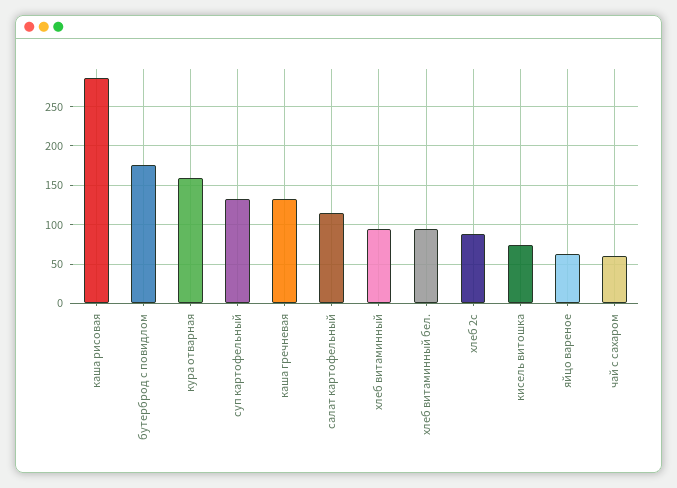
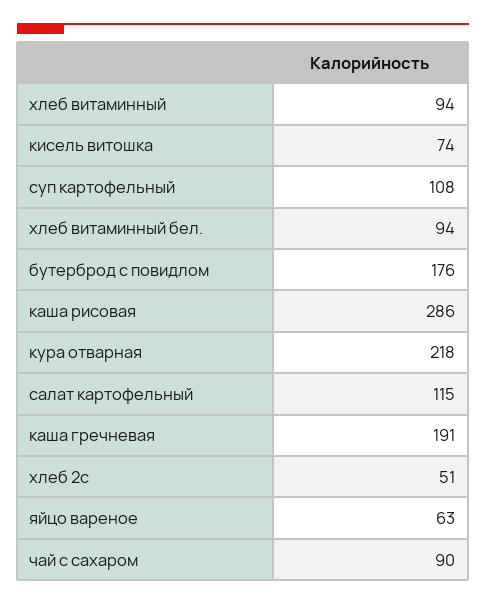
  {
    "каша рисовая": 286,
    "бутерброд с повидлом": 176,
-   "кура отварная": 160,
+   "кура отварная": 218,
-   "суп картофельный": 130,
+   "суп картофельный": 108,
-   "каша гречневая": 130,
+   "каша гречневая": 191,
    "салат картофельный": 115,
    "хлеб витаминный": 94,
    "хлеб витаминный бел.": 94,
-   "хлеб 2с": 90,
+   "хлеб 2с": 51,
    "кисель витошка": 74,
    "яйцо вареное": 63,
-   "чай с сахаром": 60
+   "чай с сахаром": 90
  }

